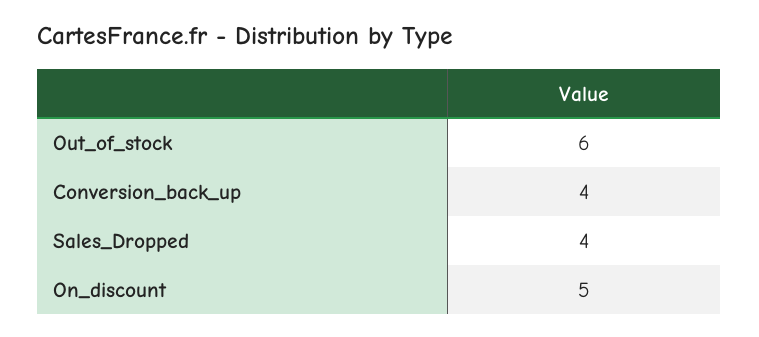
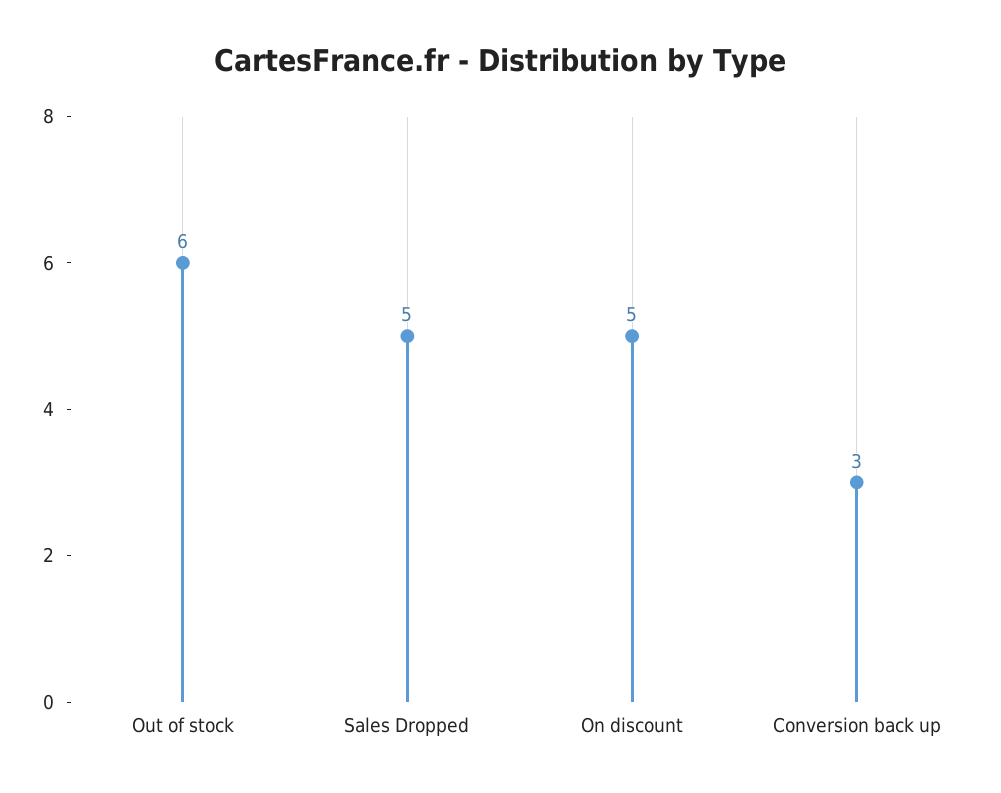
  {
    "Out_of_stock": 6,
-   "Conversion_back_up": 4,
+   "Conversion_back_up": 3,
-   "Sales_Dropped": 4,
+   "Sales_Dropped": 5,
    "On_discount": 5
  }

